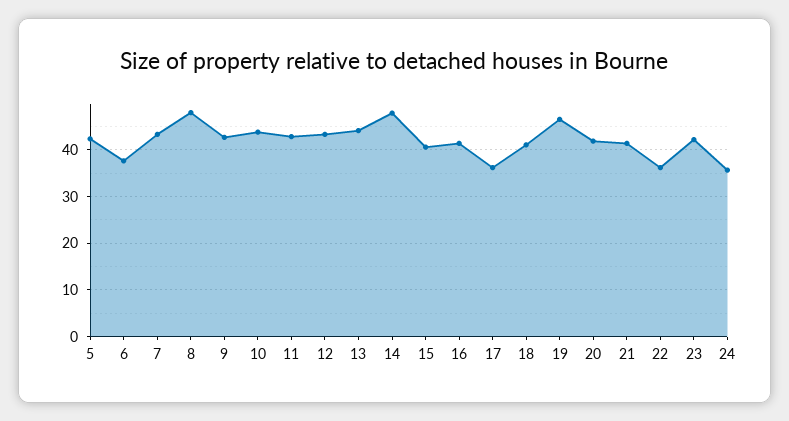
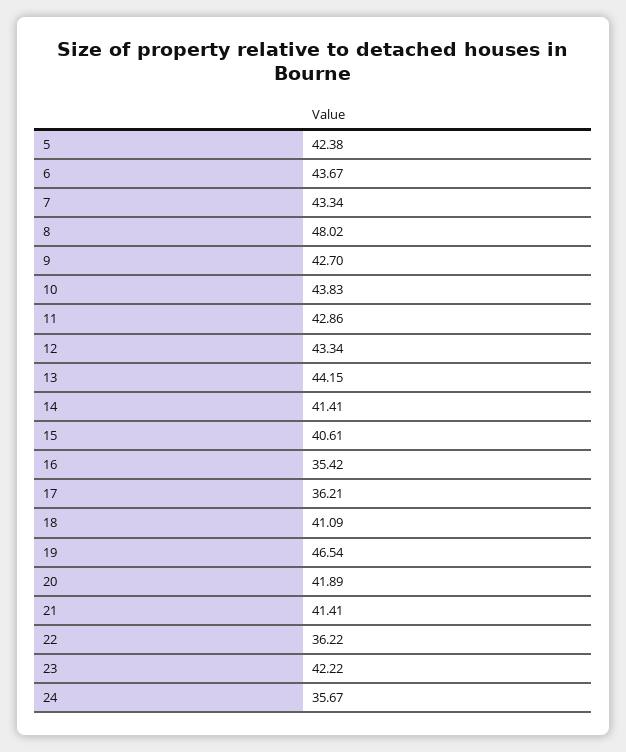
  {
    "5": 42.38,
-   "6": 38,
+   "6": 43.67,
    "7": 43.34,
    "8": 48.02,
    "9": 42.7,
    "10": 43.83,
    "11": 42.86,
    "12": 43.34,
    "13": 44.15,
-   "14": 48,
+   "14": 41.41,
    "15": 40.61,
-   "16": 42,
+   "16": 35.42,
    "17": 36.21,
    "18": 41.09,
    "19": 46.54,
    "20": 41.89,
    "21": 41.41,
    "22": 36.22,
    "23": 42.22,
    "24": 35.67
  }

